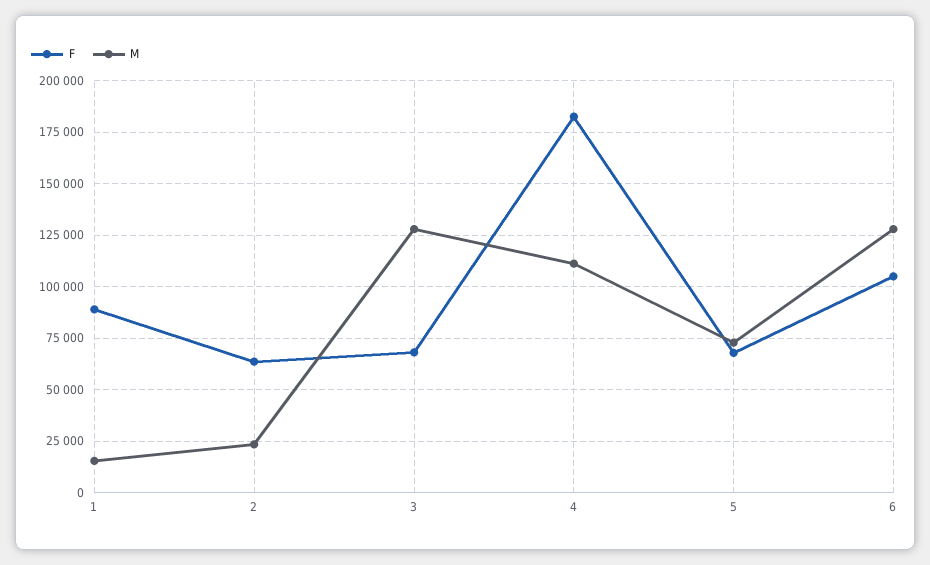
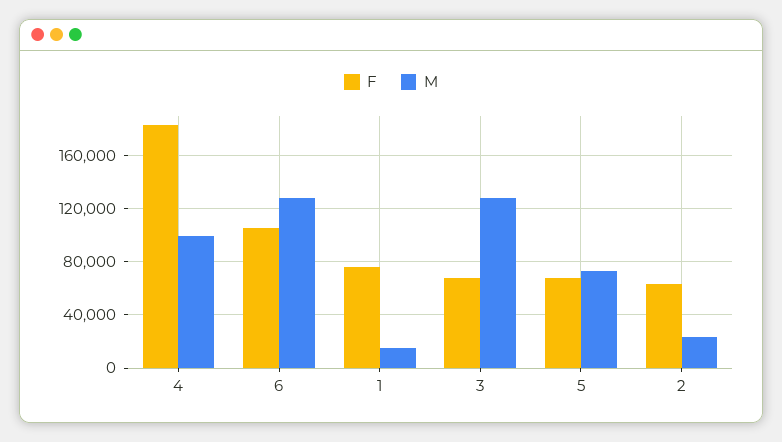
  {
    "F": {
-     "1": 90000,
+     "1": 75000,
      "2": 65000,
      "3": 70000,
      "4": 185000,
      "5": 70000,
      "6": 105000
    },
    "M": {
      "1": 15000,
      "2": 25000,
      "3": 130000,
-     "4": 110000,
+     "4": 100000,
      "5": 75000,
      "6": 130000
    }
  }

